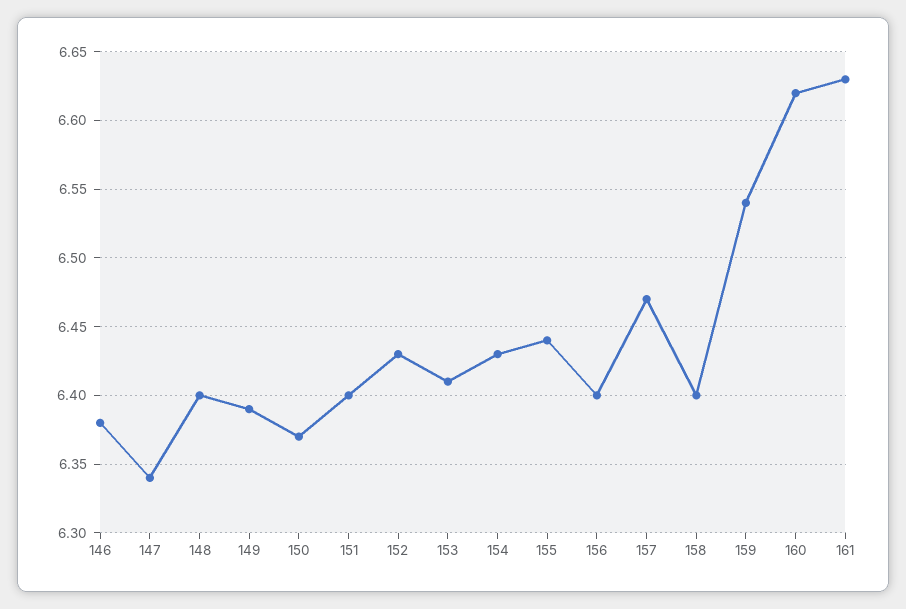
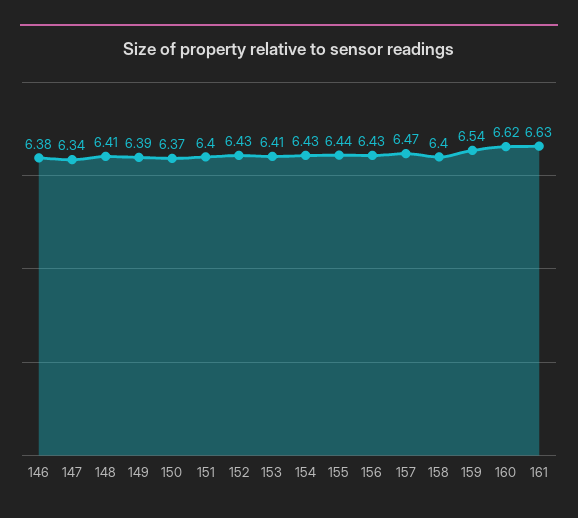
  {
    "146": 6.38,
    "147": 6.34,
-   "148": 6.4,
+   "148": 6.41,
    "149": 6.39,
    "150": 6.37,
    "151": 6.4,
    "152": 6.43,
    "153": 6.41,
    "154": 6.43,
    "155": 6.44,
-   "156": 6.4,
+   "156": 6.43,
    "157": 6.47,
    "158": 6.4,
    "159": 6.54,
    "160": 6.62,
    "161": 6.63
  }

